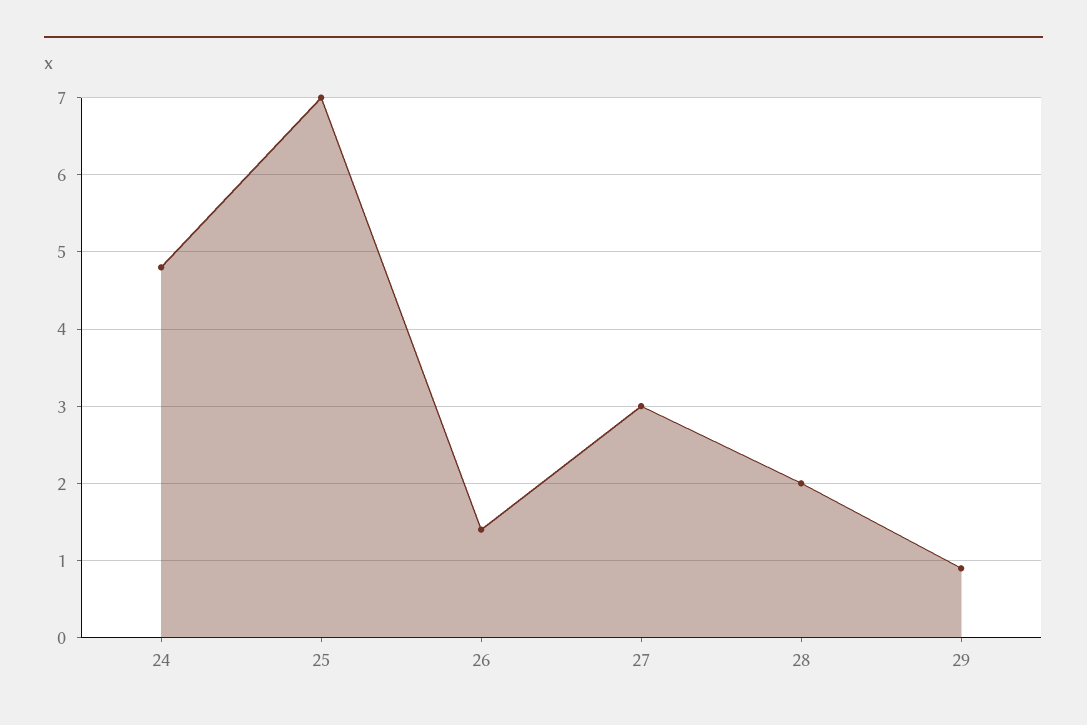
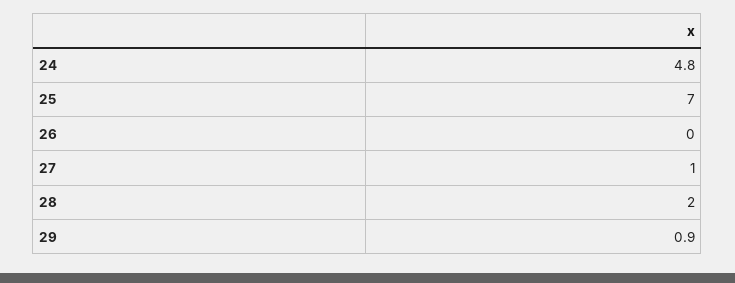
  {
    "24": 4.8,
    "25": 7,
-   "26": 1.4,
+   "26": 0,
-   "27": 3,
+   "27": 1,
    "28": 2,
    "29": 0.9
  }

